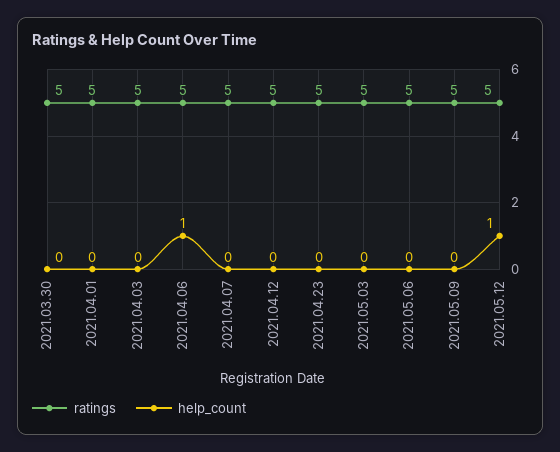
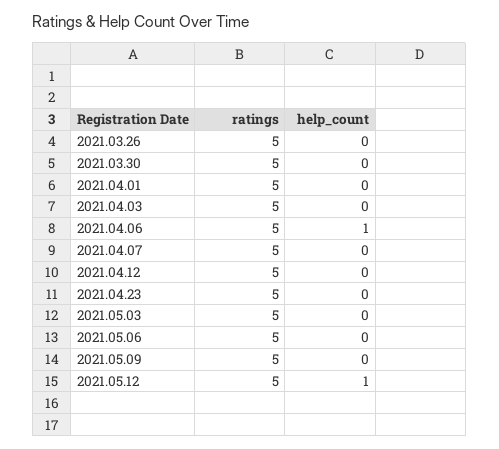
  {
    "ratings": {
      "2021.03.30": 5,
      "2021.04.01": 5,
      "2021.04.03": 5,
      "2021.04.06": 5,
      "2021.04.07": 5,
      "2021.04.12": 5,
      "2021.04.23": 5,
      "2021.05.03": 5,
      "2021.05.06": 5,
      "2021.05.09": 5,
-     "2021.05.12": 5
+     "2021.05.12": 5,
+     "2021.03.26": 5
    },
    "help_count": {
      "2021.03.30": 0,
      "2021.04.01": 0,
      "2021.04.03": 0,
      "2021.04.06": 1,
      "2021.04.07": 0,
      "2021.04.12": 0,
      "2021.04.23": 0,
      "2021.05.03": 0,
      "2021.05.06": 0,
      "2021.05.09": 0,
-     "2021.05.12": 1
+     "2021.05.12": 1,
+     "2021.03.26": 0
    }
  }

